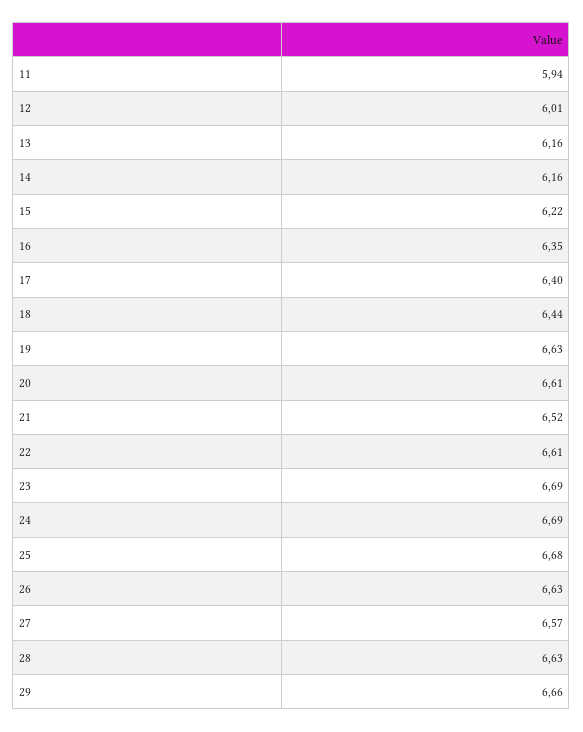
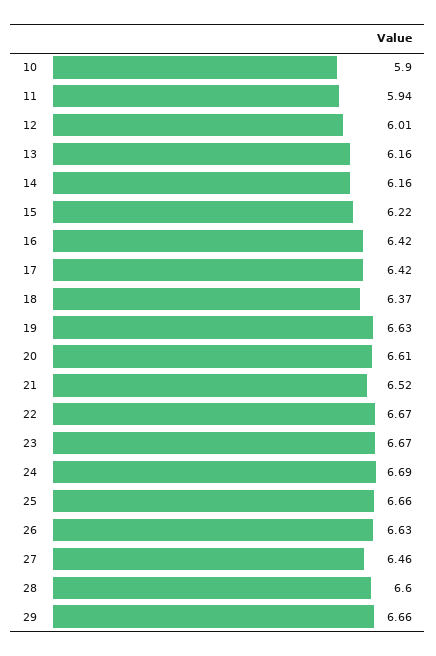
  {
    "11": 5.94,
    "12": 6.01,
    "13": 6.16,
    "14": 6.16,
    "15": 6.22,
-   "16": 6.35,
+   "16": 6.42,
-   "17": 6.4,
+   "17": 6.42,
-   "18": 6.44,
+   "18": 6.37,
    "19": 6.63,
    "20": 6.61,
    "21": 6.52,
-   "22": 6.61,
+   "22": 6.67,
-   "23": 6.69,
+   "23": 6.67,
    "24": 6.69,
-   "25": 6.68,
+   "25": 6.66,
    "26": 6.63,
-   "27": 6.57,
+   "27": 6.46,
-   "28": 6.63,
+   "28": 6.6,
-   "29": 6.66
+   "29": 6.66,
+   "10": 5.9
  }

